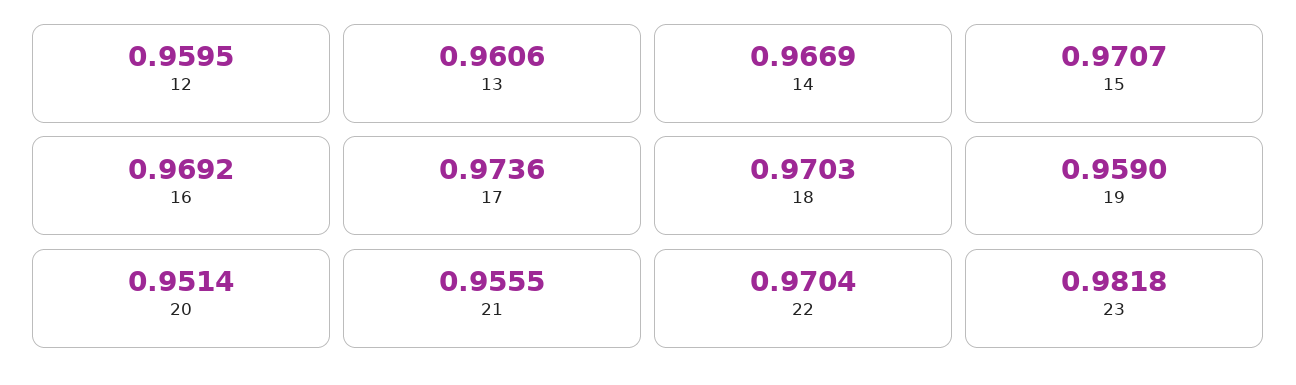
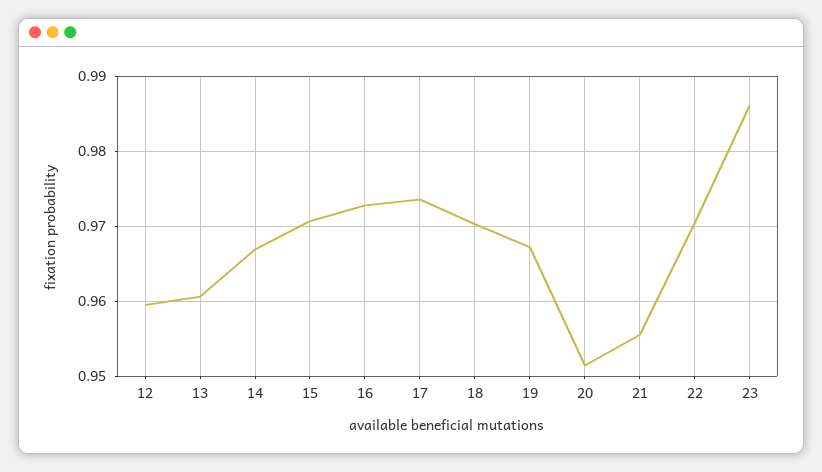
  {
    "12": 0.9595,
    "13": 0.9606,
    "14": 0.9669,
    "15": 0.9707,
-   "16": 0.9692,
+   "16": 0.973,
    "17": 0.9736,
    "18": 0.9703,
-   "19": 0.959,
+   "19": 0.967,
    "20": 0.9514,
    "21": 0.9555,
    "22": 0.9704,
-   "23": 0.9818
+   "23": 0.986
  }

